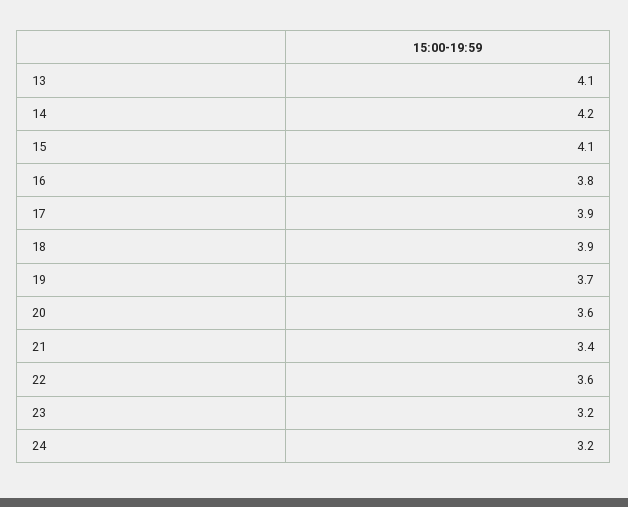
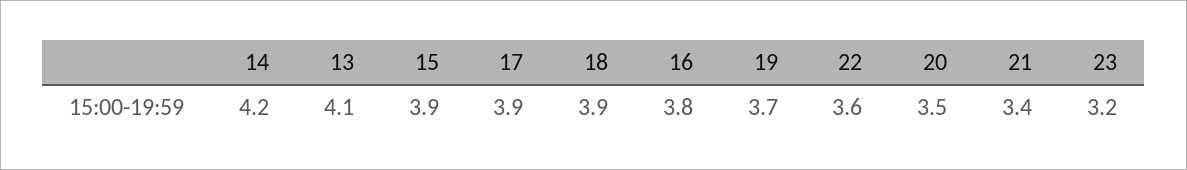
  {
    "13": 4.1,
    "14": 4.2,
-   "15": 4.1,
+   "15": 3.9,
    "16": 3.8,
    "17": 3.9,
    "18": 3.9,
    "19": 3.7,
-   "20": 3.6,
+   "20": 3.5,
    "21": 3.4,
    "22": 3.6,
-   "23": 3.2,
+   "23": 3.2
-   "24": 3.2
  }

